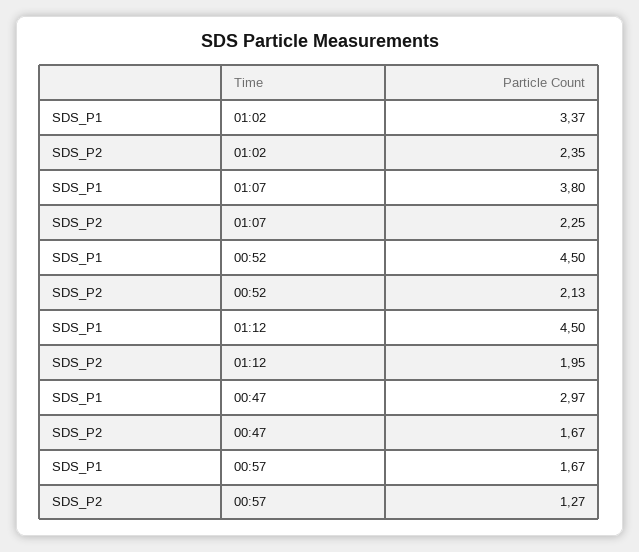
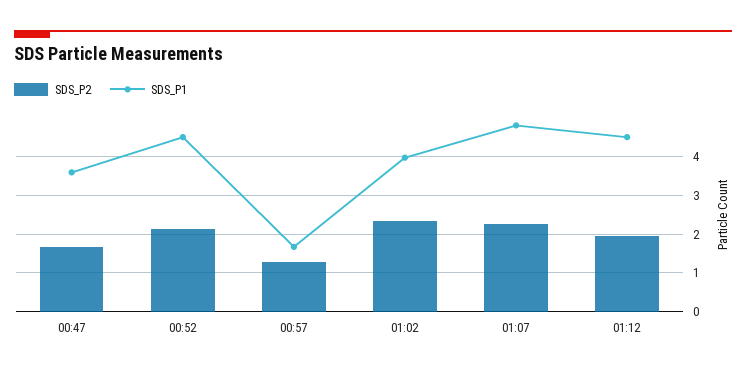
  {
    "SDS_P1": {
-     "01:02": 3.37,
+     "01:02": 4,
-     "01:07": 3.8,
+     "01:07": 4.8,
      "00:52": 4.5,
      "01:12": 4.5,
-     "00:47": 2.97,
+     "00:47": 3.6,
      "00:57": 1.67
    },
    "SDS_P2": {
      "01:02": 2.35,
      "01:07": 2.25,
      "00:52": 2.13,
      "01:12": 1.95,
      "00:47": 1.67,
      "00:57": 1.27
    }
  }

